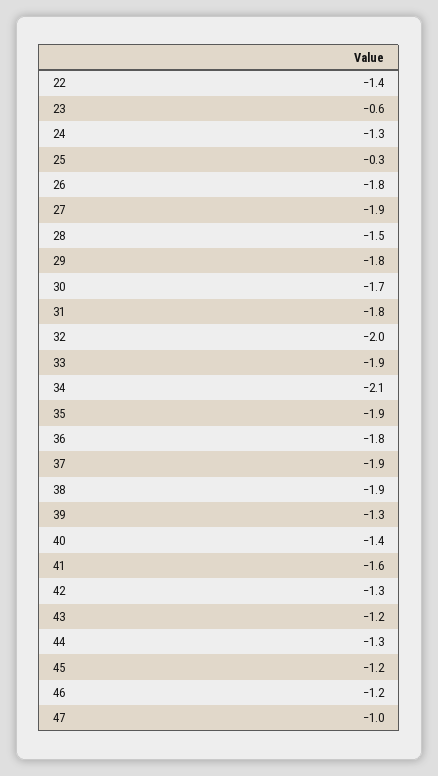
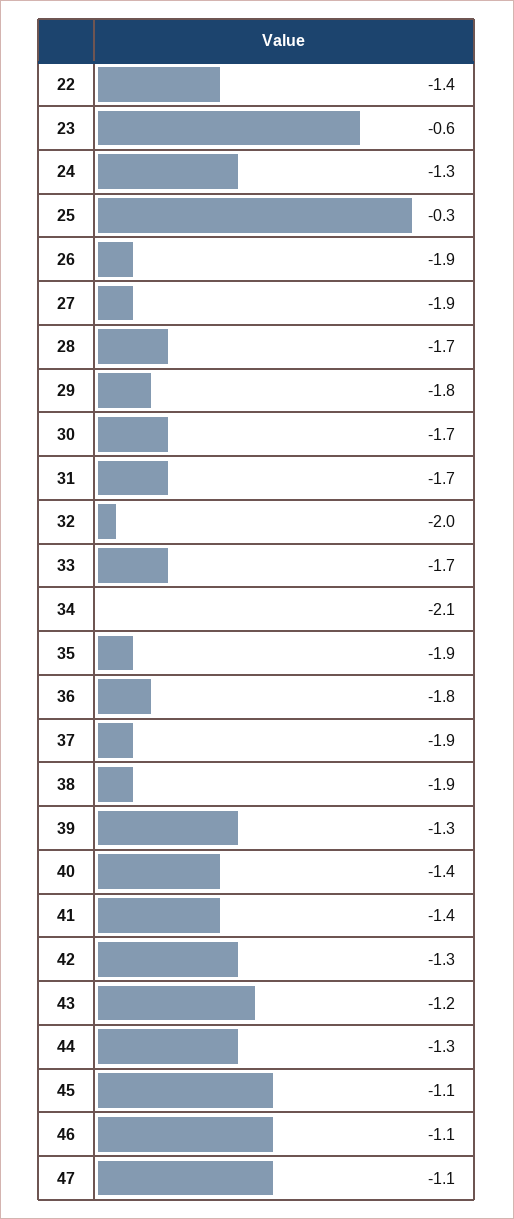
  {
    "22": -1.4,
    "23": -0.6,
    "24": -1.3,
    "25": -0.3,
-   "26": -1.8,
+   "26": -1.9,
    "27": -1.9,
-   "28": -1.5,
+   "28": -1.7,
    "29": -1.8,
    "30": -1.7,
-   "31": -1.8,
+   "31": -1.7,
    "32": -2,
-   "33": -1.9,
+   "33": -1.7,
    "34": -2.1,
    "35": -1.9,
    "36": -1.8,
    "37": -1.9,
    "38": -1.9,
    "39": -1.3,
    "40": -1.4,
-   "41": -1.6,
+   "41": -1.4,
    "42": -1.3,
    "43": -1.2,
    "44": -1.3,
-   "45": -1.2,
+   "45": -1.1,
-   "46": -1.2,
+   "46": -1.1,
-   "47": -1
+   "47": -1.1
  }

